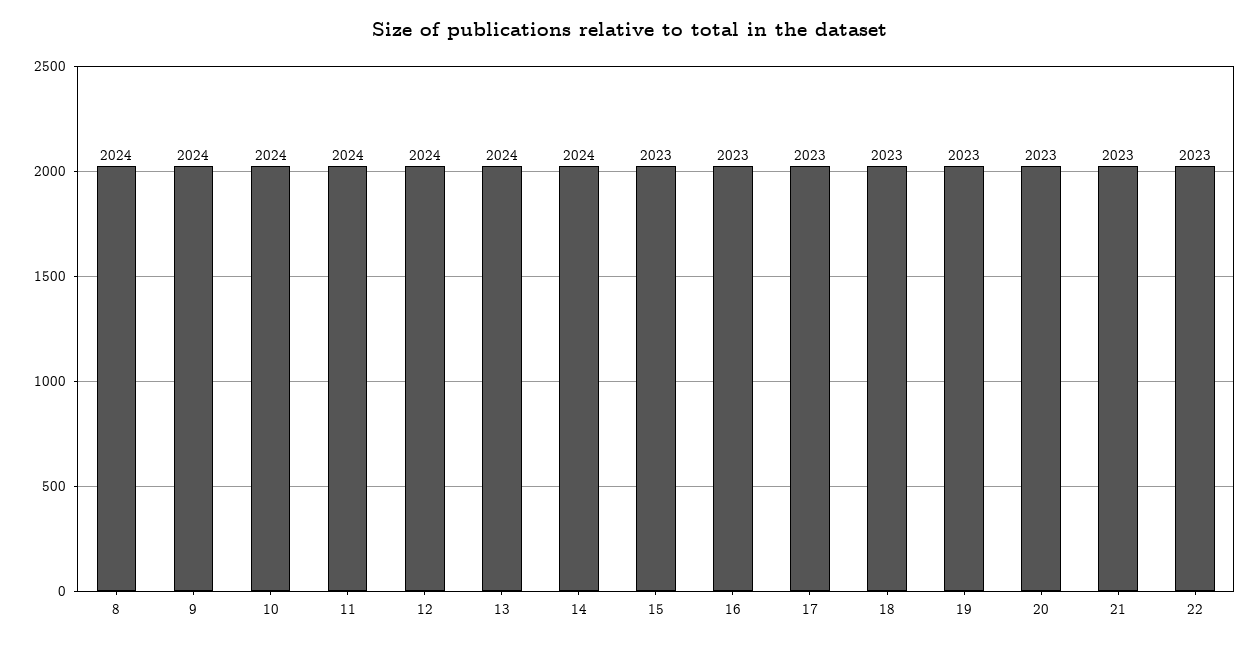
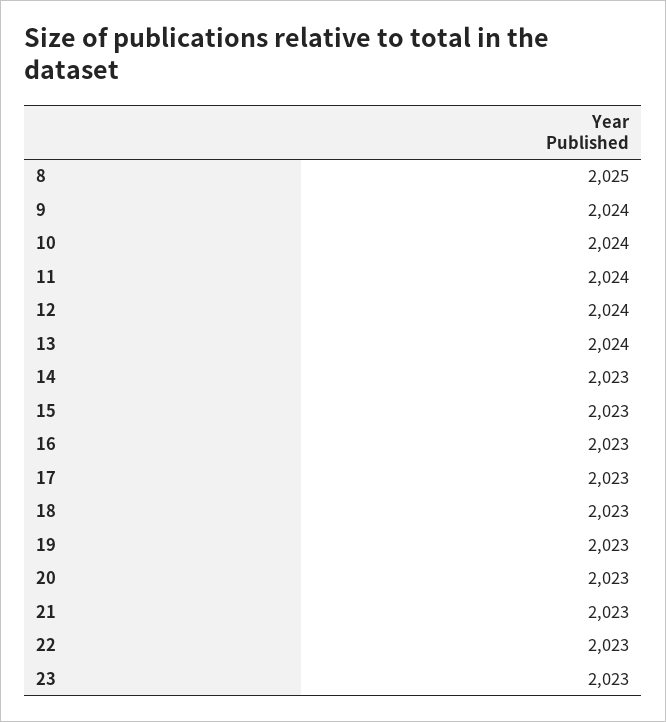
  {
-   "8": 2024,
+   "8": 2025,
    "9": 2024,
    "10": 2024,
    "11": 2024,
    "12": 2024,
    "13": 2024,
-   "14": 2024,
+   "14": 2023,
    "15": 2023,
    "16": 2023,
    "17": 2023,
    "18": 2023,
    "19": 2023,
    "20": 2023,
    "21": 2023,
-   "22": 2023
+   "22": 2023,
+   "23": 2023
  }

